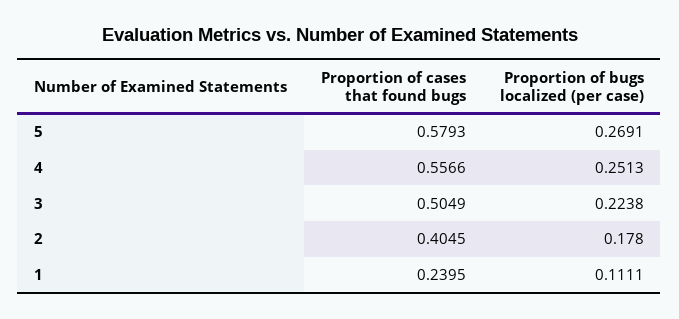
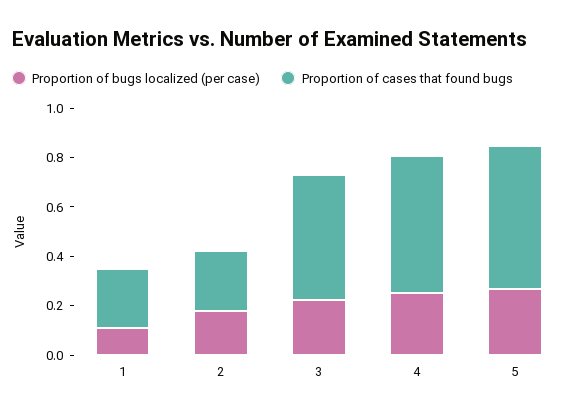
  {
    "Proportion of cases that found bugs": {
      "5": 0.5793,
      "4": 0.5566,
      "3": 0.5049,
-     "2": 0.4045,
+     "2": 0.25,
      "1": 0.2395
    },
    "Proportion of bugs localized (per case)": {
      "5": 0.2691,
      "4": 0.2513,
      "3": 0.2238,
      "2": 0.178,
      "1": 0.1111
    }
  }

